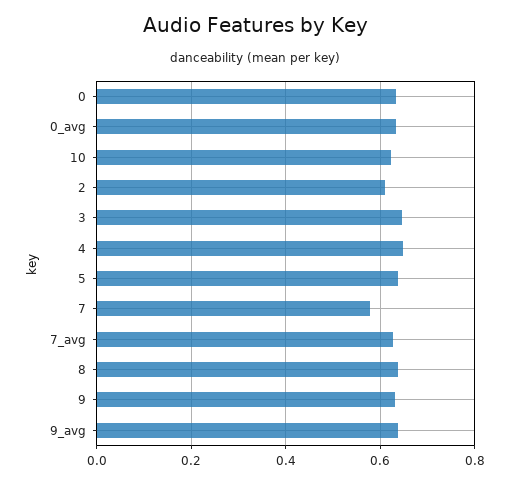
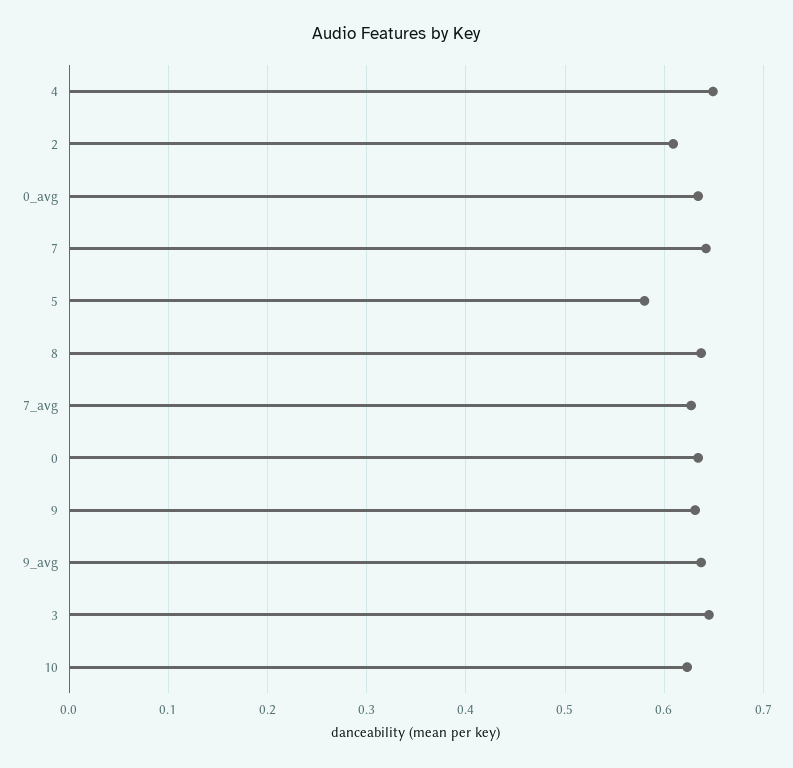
  {
    "0": 0.63,
    "0_avg": 0.63,
    "10": 0.62,
    "2": 0.61,
    "3": 0.65,
    "4": 0.65,
-   "5": 0.64,
+   "5": 0.58,
-   "7": 0.58,
+   "7": 0.64,
    "7_avg": 0.63,
    "8": 0.64,
    "9": 0.63,
    "9_avg": 0.64
  }

